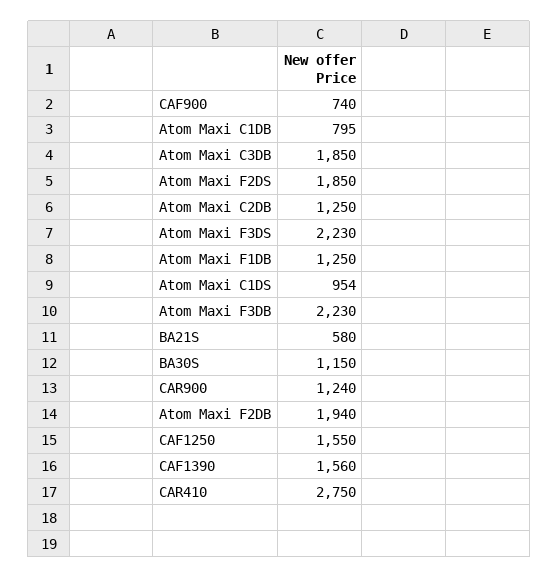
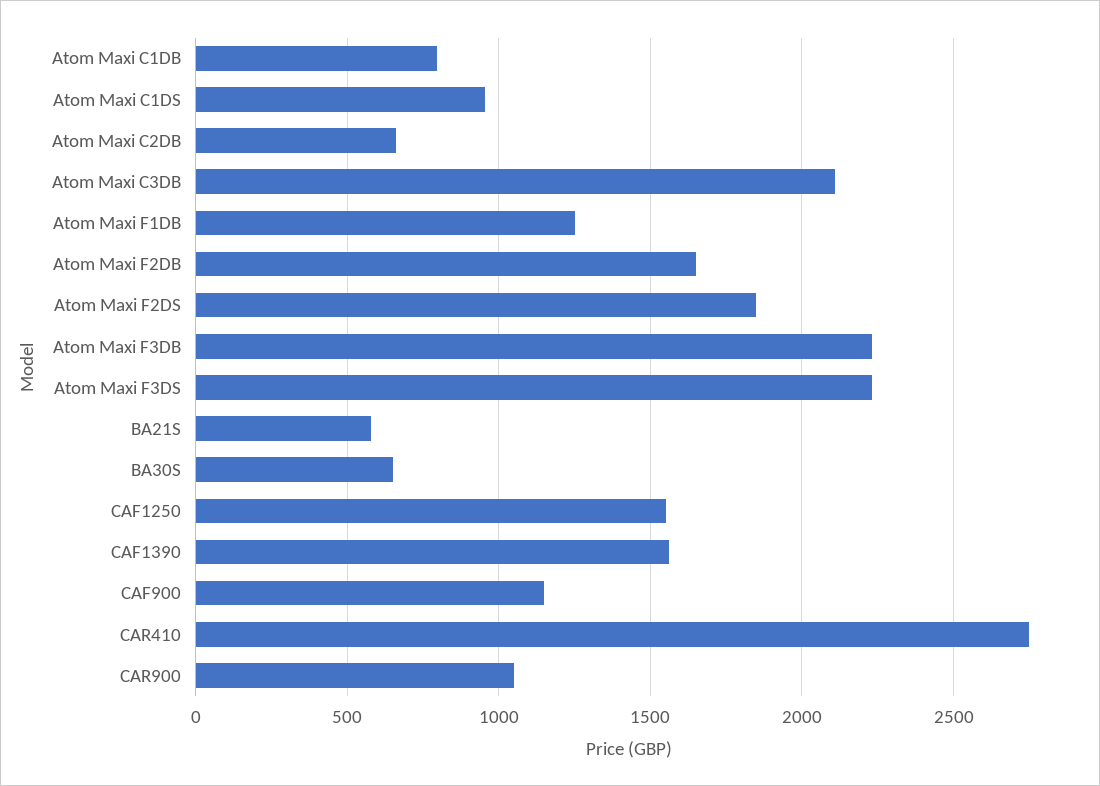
  {
-   "CAF900": 740,
+   "CAF900": 1150,
    "Atom Maxi C1DB": 795,
-   "Atom Maxi C3DB": 1850,
+   "Atom Maxi C3DB": 2100,
    "Atom Maxi F2DS": 1850,
-   "Atom Maxi C2DB": 1250,
+   "Atom Maxi C2DB": 650,
    "Atom Maxi F3DS": 2230,
    "Atom Maxi F1DB": 1250,
    "Atom Maxi C1DS": 954,
    "Atom Maxi F3DB": 2230,
    "BA21S": 580,
-   "BA30S": 1150,
+   "BA30S": 650,
-   "CAR900": 1240,
+   "CAR900": 1050,
-   "Atom Maxi F2DB": 1940,
+   "Atom Maxi F2DB": 1650,
    "CAF1250": 1550,
    "CAF1390": 1560,
    "CAR410": 2750
  }

